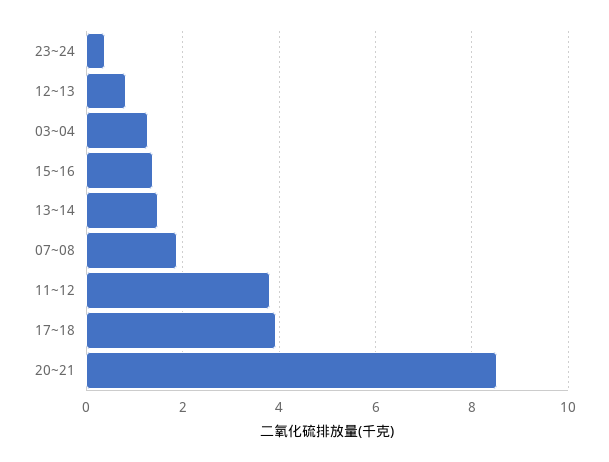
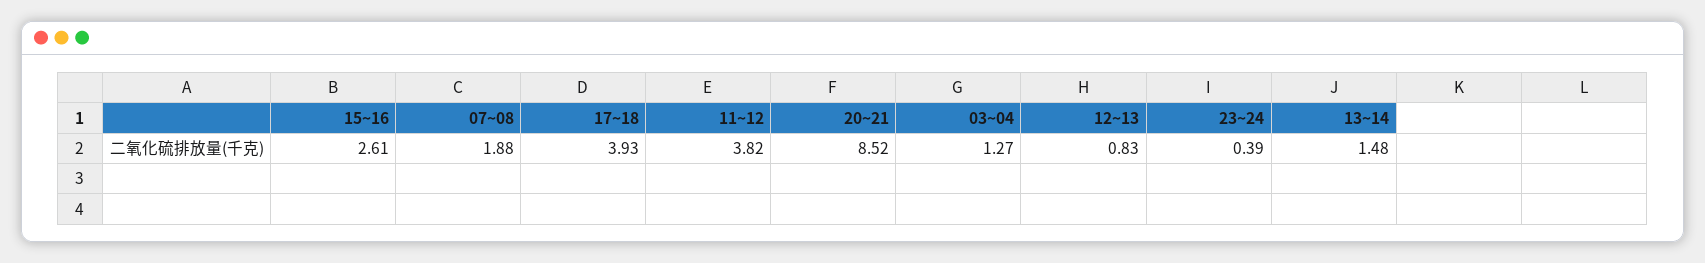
  {
    "23~24": 0.39,
    "12~13": 0.83,
    "03~04": 1.27,
-   "15~16": 1.4,
+   "15~16": 2.61,
    "13~14": 1.48,
    "07~08": 1.88,
    "11~12": 3.82,
    "17~18": 3.93,
    "20~21": 8.52
  }

